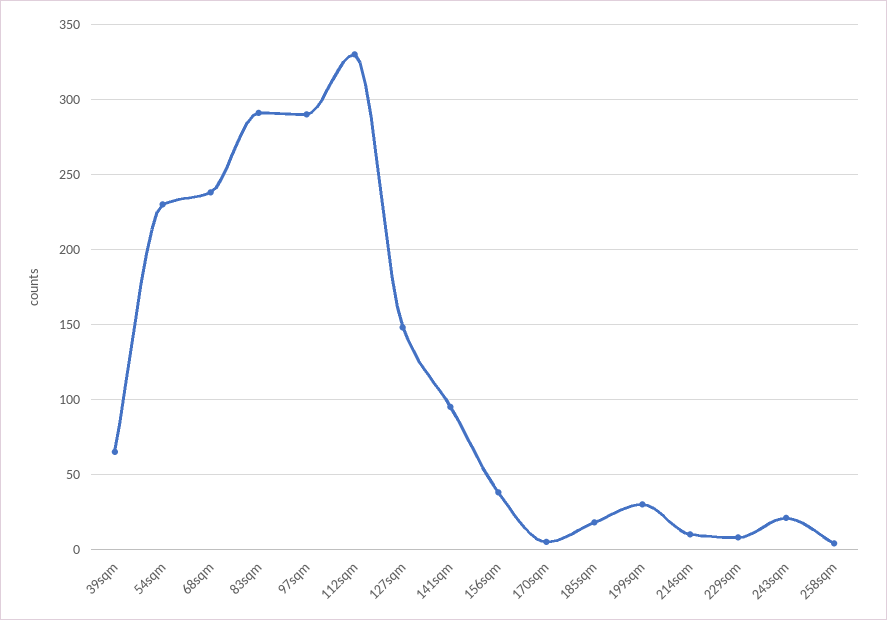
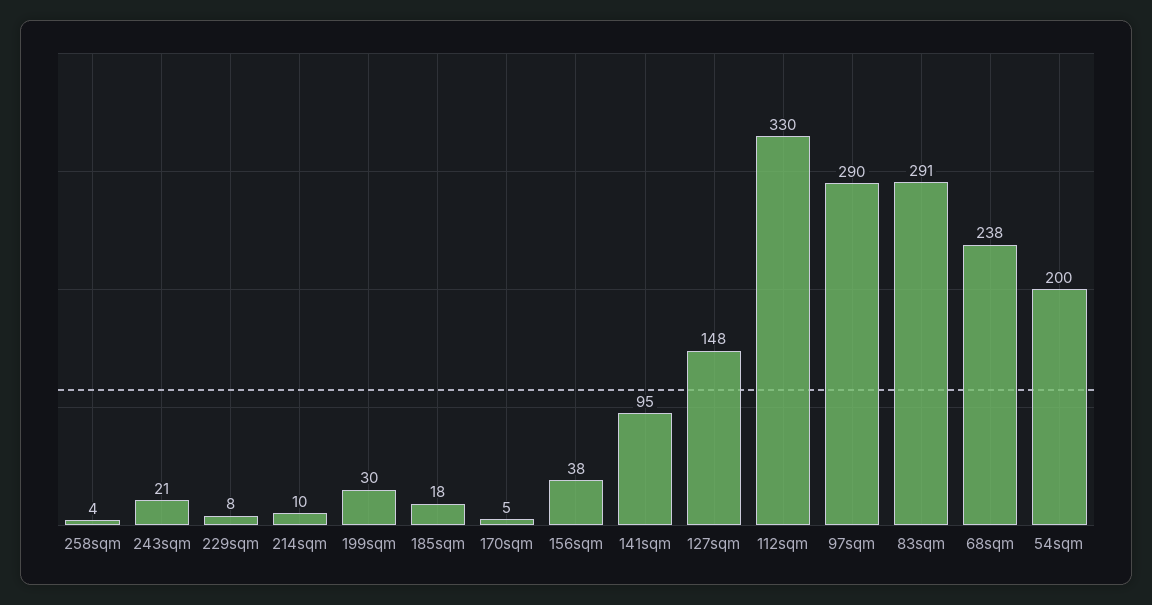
  {
-   "39sqm": 65,
-   "54sqm": 230,
+   "54sqm": 200,
    "68sqm": 238,
    "83sqm": 291,
    "97sqm": 290,
    "112sqm": 330,
    "127sqm": 148,
    "141sqm": 95,
    "156sqm": 38,
    "170sqm": 5,
    "185sqm": 18,
    "199sqm": 30,
    "214sqm": 10,
    "229sqm": 8,
    "243sqm": 21,
    "258sqm": 4
  }

